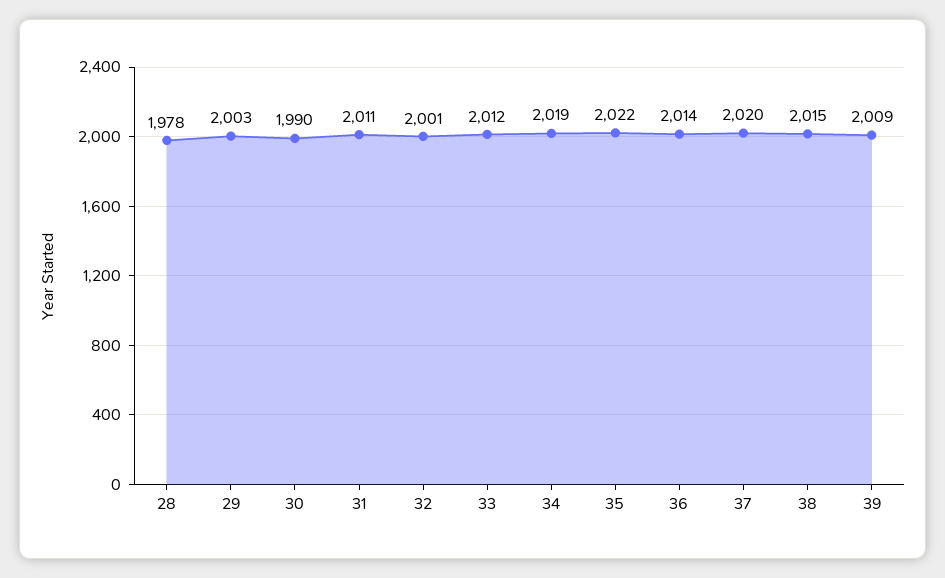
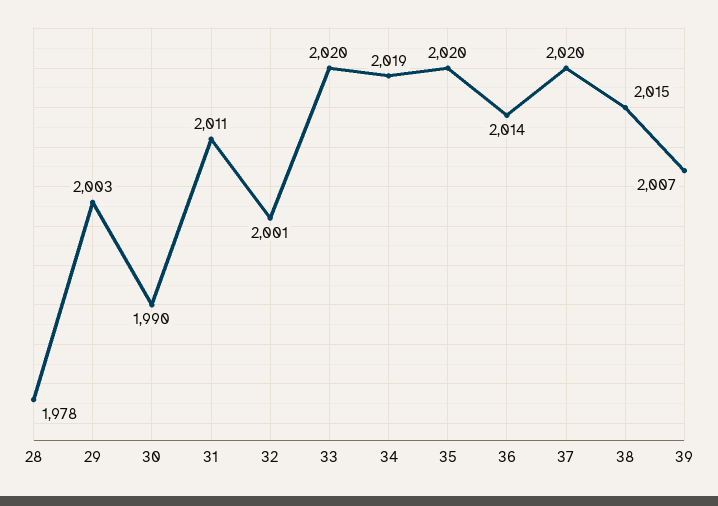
  {
    "28": 1978,
    "29": 2003,
    "30": 1990,
    "31": 2011,
    "32": 2001,
-   "33": 2012,
+   "33": 2020,
    "34": 2019,
-   "35": 2022,
+   "35": 2020,
    "36": 2014,
    "37": 2020,
    "38": 2015,
-   "39": 2009
+   "39": 2007
  }

